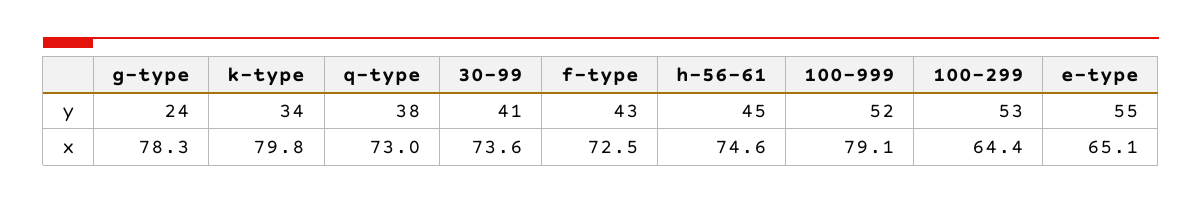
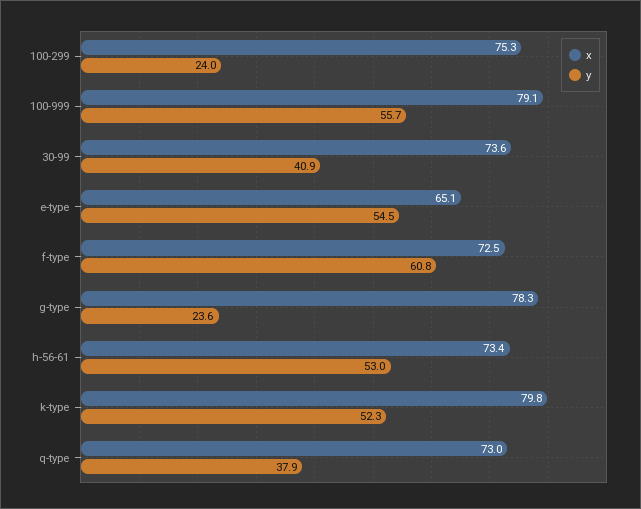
  {
    "y": {
      "g-type": 23.6,
-     "k-type": 34,
+     "k-type": 52.3,
      "q-type": 37.9,
      "30-99": 40.9,
-     "f-type": 43,
+     "f-type": 60.8,
-     "h-56-61": 45,
+     "h-56-61": 53,
-     "100-999": 52,
+     "100-999": 55.7,
-     "100-299": 53,
+     "100-299": 24,
      "e-type": 54.5
    },
    "x": {
      "g-type": 78.3,
      "k-type": 79.8,
      "q-type": 73,
      "30-99": 73.6,
      "f-type": 72.5,
-     "h-56-61": 74.6,
+     "h-56-61": 73.4,
      "100-999": 79.1,
-     "100-299": 64.4,
+     "100-299": 75.3,
      "e-type": 65.1
    }
  }

